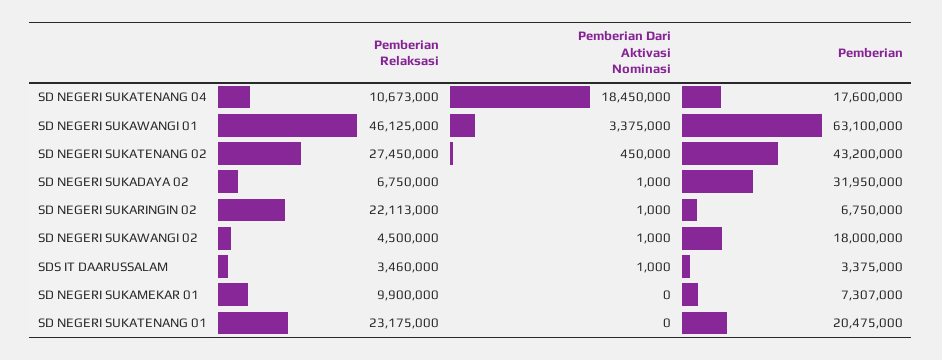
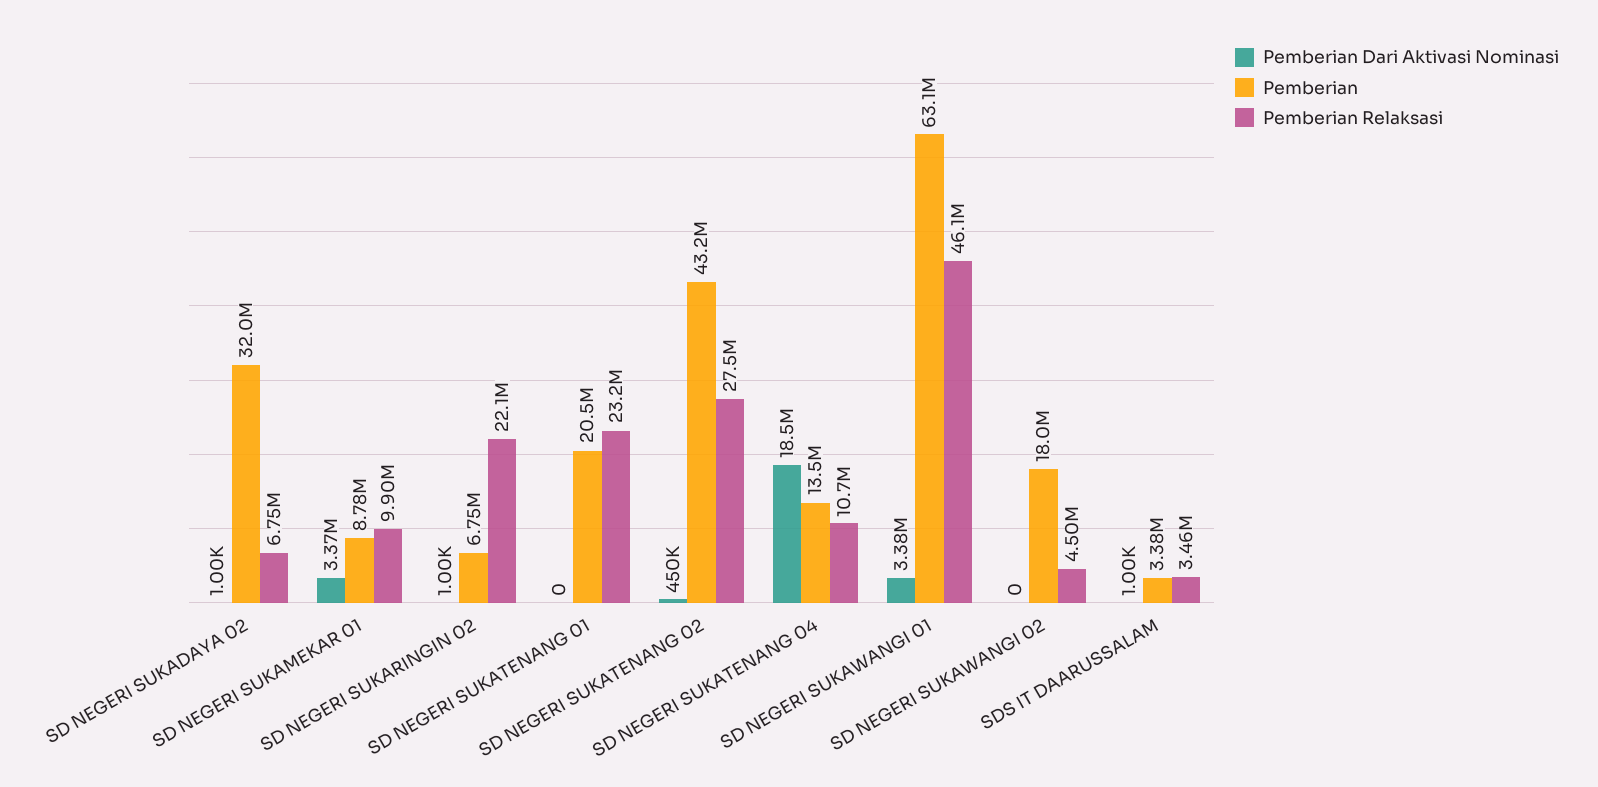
  {
    "Pemberian Relaksasi": {
      "SD NEGERI SUKATENANG 04": 10673000,
      "SD NEGERI SUKAWANGI 01": 46125000,
      "SD NEGERI SUKATENANG 02": 27450000,
      "SD NEGERI SUKADAYA 02": 6750000,
      "SD NEGERI SUKARINGIN 02": 22113000,
      "SD NEGERI SUKAWANGI 02": 4500000,
      "SDS IT DAARUSSALAM": 3460000,
      "SD NEGERI SUKAMEKAR 01": 9900000,
      "SD NEGERI SUKATENANG 01": 23175000
    },
    "Pemberian Dari Aktivasi Nominasi": {
      "SD NEGERI SUKATENANG 04": 18450000,
      "SD NEGERI SUKAWANGI 01": 3375000,
      "SD NEGERI SUKATENANG 02": 450000,
      "SD NEGERI SUKADAYA 02": 1000,
      "SD NEGERI SUKARINGIN 02": 1000,
-     "SD NEGERI SUKAWANGI 02": 1000,
+     "SD NEGERI SUKAWANGI 02": 0,
      "SDS IT DAARUSSALAM": 1000,
-     "SD NEGERI SUKAMEKAR 01": 0,
+     "SD NEGERI SUKAMEKAR 01": 3370000,
      "SD NEGERI SUKATENANG 01": 0
    },
    "Pemberian": {
-     "SD NEGERI SUKATENANG 04": 17600000,
+     "SD NEGERI SUKATENANG 04": 13500000,
      "SD NEGERI SUKAWANGI 01": 63100000,
      "SD NEGERI SUKATENANG 02": 43200000,
      "SD NEGERI SUKADAYA 02": 31950000,
      "SD NEGERI SUKARINGIN 02": 6750000,
      "SD NEGERI SUKAWANGI 02": 18000000,
      "SDS IT DAARUSSALAM": 3375000,
-     "SD NEGERI SUKAMEKAR 01": 7307000,
+     "SD NEGERI SUKAMEKAR 01": 8780000,
      "SD NEGERI SUKATENANG 01": 20475000
    }
  }

